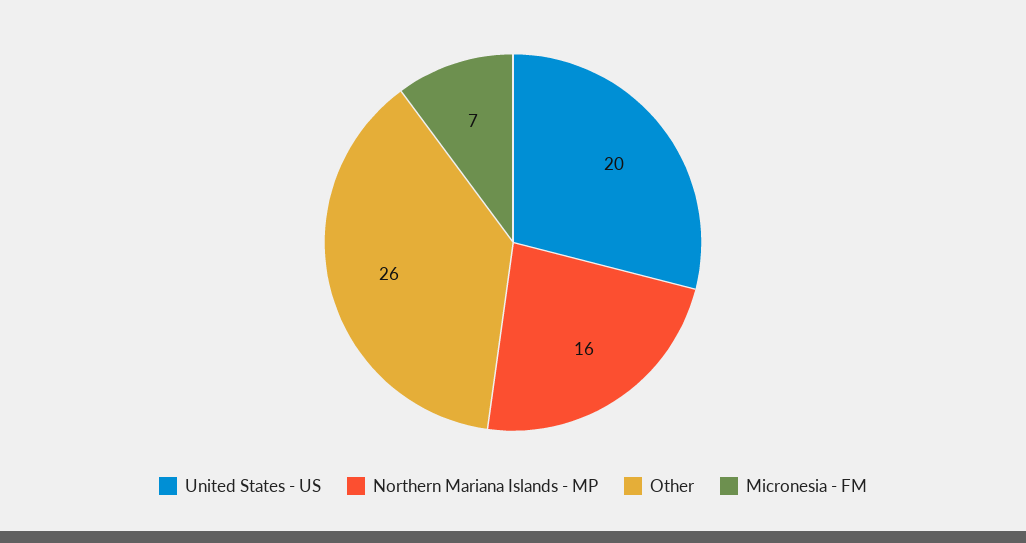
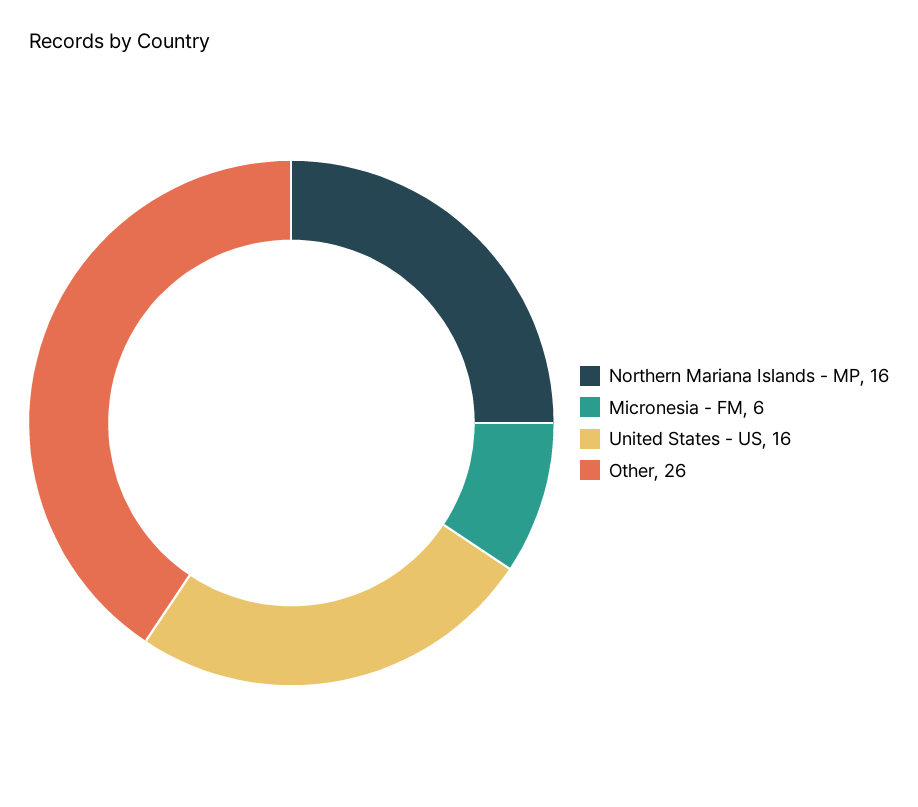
  {
-   "United States - US": 20,
+   "United States - US": 16,
    "Northern Mariana Islands - MP": 16,
    "Other": 26,
-   "Micronesia - FM": 7
+   "Micronesia - FM": 6
  }

